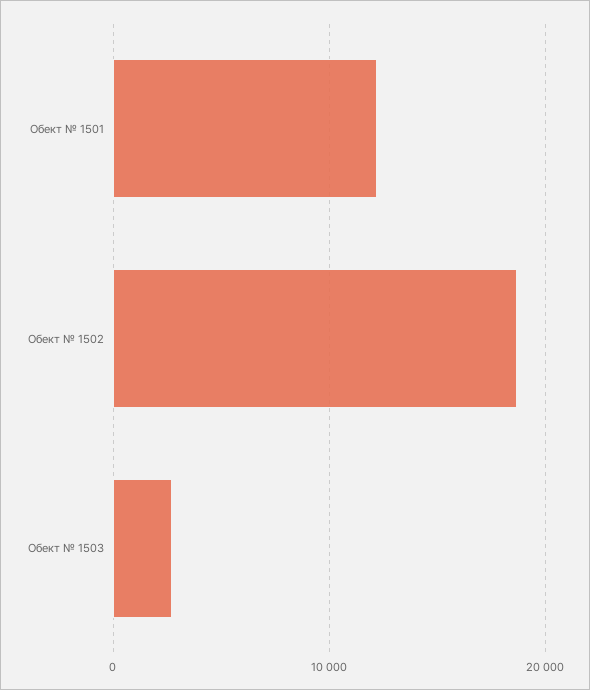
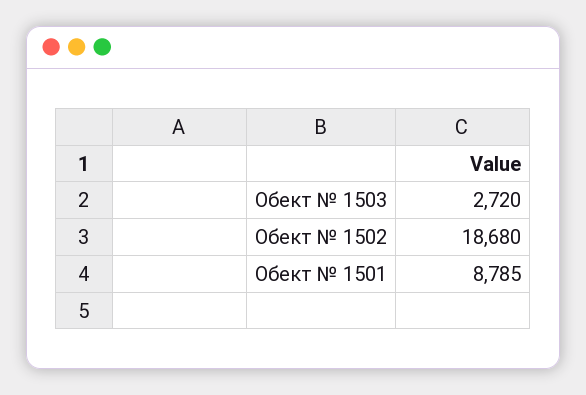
  {
-   "Обект № 1501": 12000,
+   "Обект № 1501": 8785,
    "Обект № 1502": 18680,
    "Обект № 1503": 2720
  }

